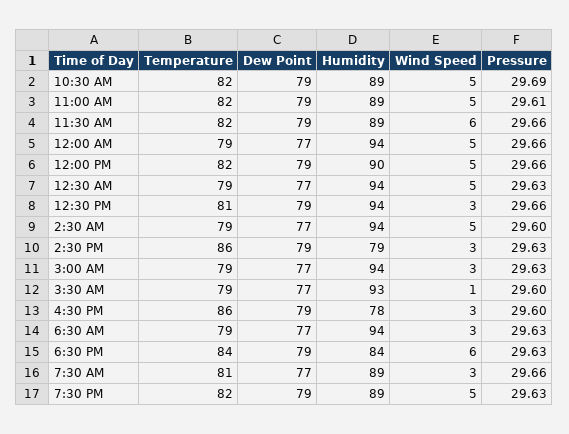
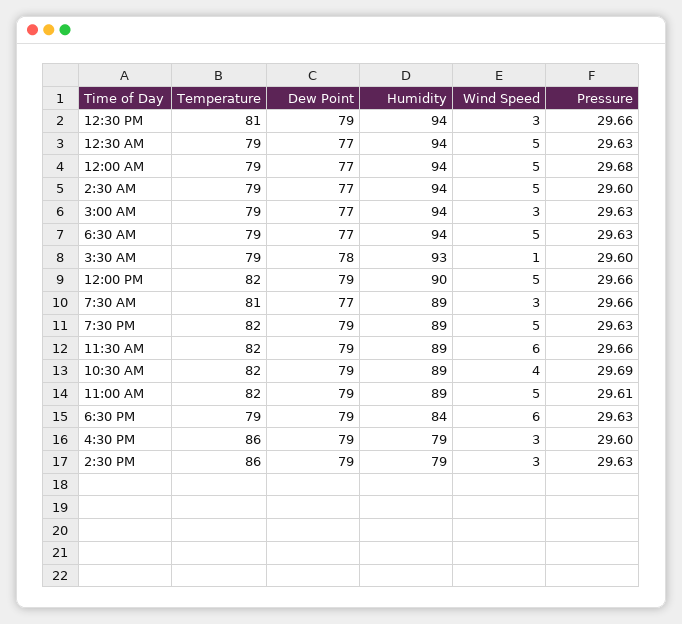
  {
    "Temperature": {
      "10:30 AM": 82,
      "11:00 AM": 82,
      "11:30 AM": 82,
      "12:00 AM": 79,
      "12:00 PM": 82,
      "12:30 AM": 79,
      "12:30 PM": 81,
      "2:30 AM": 79,
      "2:30 PM": 86,
      "3:00 AM": 79,
      "3:30 AM": 79,
      "4:30 PM": 86,
      "6:30 AM": 79,
-     "6:30 PM": 84,
+     "6:30 PM": 79,
      "7:30 AM": 81,
      "7:30 PM": 82
    },
    "Dew Point": {
      "10:30 AM": 79,
      "11:00 AM": 79,
      "11:30 AM": 79,
      "12:00 AM": 77,
      "12:00 PM": 79,
      "12:30 AM": 77,
      "12:30 PM": 79,
      "2:30 AM": 77,
      "2:30 PM": 79,
      "3:00 AM": 77,
-     "3:30 AM": 77,
+     "3:30 AM": 78,
      "4:30 PM": 79,
      "6:30 AM": 77,
      "6:30 PM": 79,
      "7:30 AM": 77,
      "7:30 PM": 79
    },
    "Humidity": {
      "10:30 AM": 89,
      "11:00 AM": 89,
      "11:30 AM": 89,
      "12:00 AM": 94,
      "12:00 PM": 90,
      "12:30 AM": 94,
      "12:30 PM": 94,
      "2:30 AM": 94,
      "2:30 PM": 79,
      "3:00 AM": 94,
      "3:30 AM": 93,
-     "4:30 PM": 78,
+     "4:30 PM": 79,
      "6:30 AM": 94,
      "6:30 PM": 84,
      "7:30 AM": 89,
      "7:30 PM": 89
    },
    "Wind Speed": {
-     "10:30 AM": 5,
+     "10:30 AM": 4,
      "11:00 AM": 5,
      "11:30 AM": 6,
      "12:00 AM": 5,
      "12:00 PM": 5,
      "12:30 AM": 5,
      "12:30 PM": 3,
      "2:30 AM": 5,
      "2:30 PM": 3,
      "3:00 AM": 3,
      "3:30 AM": 1,
      "4:30 PM": 3,
-     "6:30 AM": 3,
+     "6:30 AM": 5,
      "6:30 PM": 6,
      "7:30 AM": 3,
      "7:30 PM": 5
    },
    "Pressure": {
      "10:30 AM": 29.69,
      "11:00 AM": 29.61,
      "11:30 AM": 29.66,
-     "12:00 AM": 29.66,
+     "12:00 AM": 29.68,
      "12:00 PM": 29.66,
      "12:30 AM": 29.63,
      "12:30 PM": 29.66,
      "2:30 AM": 29.6,
      "2:30 PM": 29.63,
      "3:00 AM": 29.63,
      "3:30 AM": 29.6,
      "4:30 PM": 29.6,
      "6:30 AM": 29.63,
      "6:30 PM": 29.63,
      "7:30 AM": 29.66,
      "7:30 PM": 29.63
    }
  }

